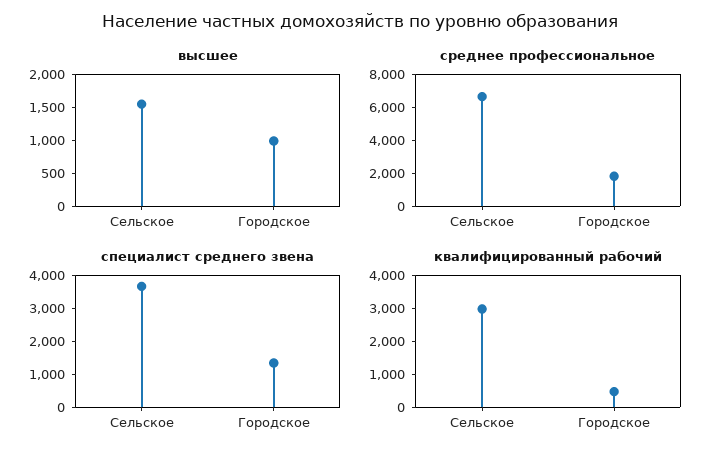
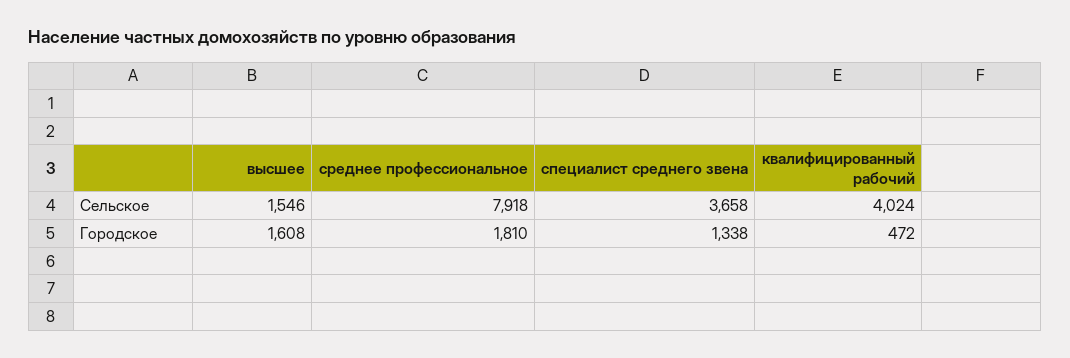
  {
    "высшее": {
      "Сельское": 1546,
-     "Городское": 1000
+     "Городское": 1608
    },
    "среднее профессиональное": {
-     "Сельское": 6500,
+     "Сельское": 7918,
      "Городское": 1810
    },
    "специалист среднего звена": {
      "Сельское": 3658,
      "Городское": 1338
    },
    "квалифицированный рабочий": {
-     "Сельское": 3000,
+     "Сельское": 4024,
      "Городское": 472
    }
  }

